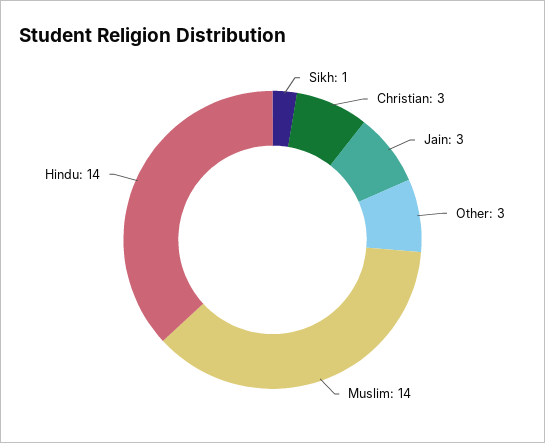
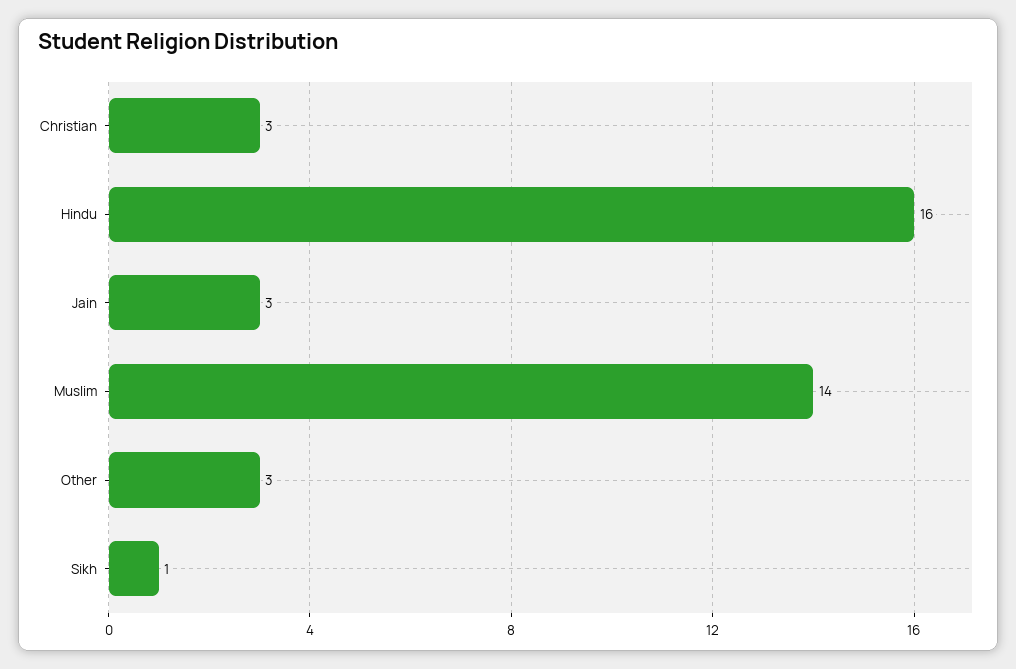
  {
    "Sikh": 1,
    "Christian": 3,
    "Jain": 3,
    "Other": 3,
    "Muslim": 14,
-   "Hindu": 14
+   "Hindu": 16
  }

